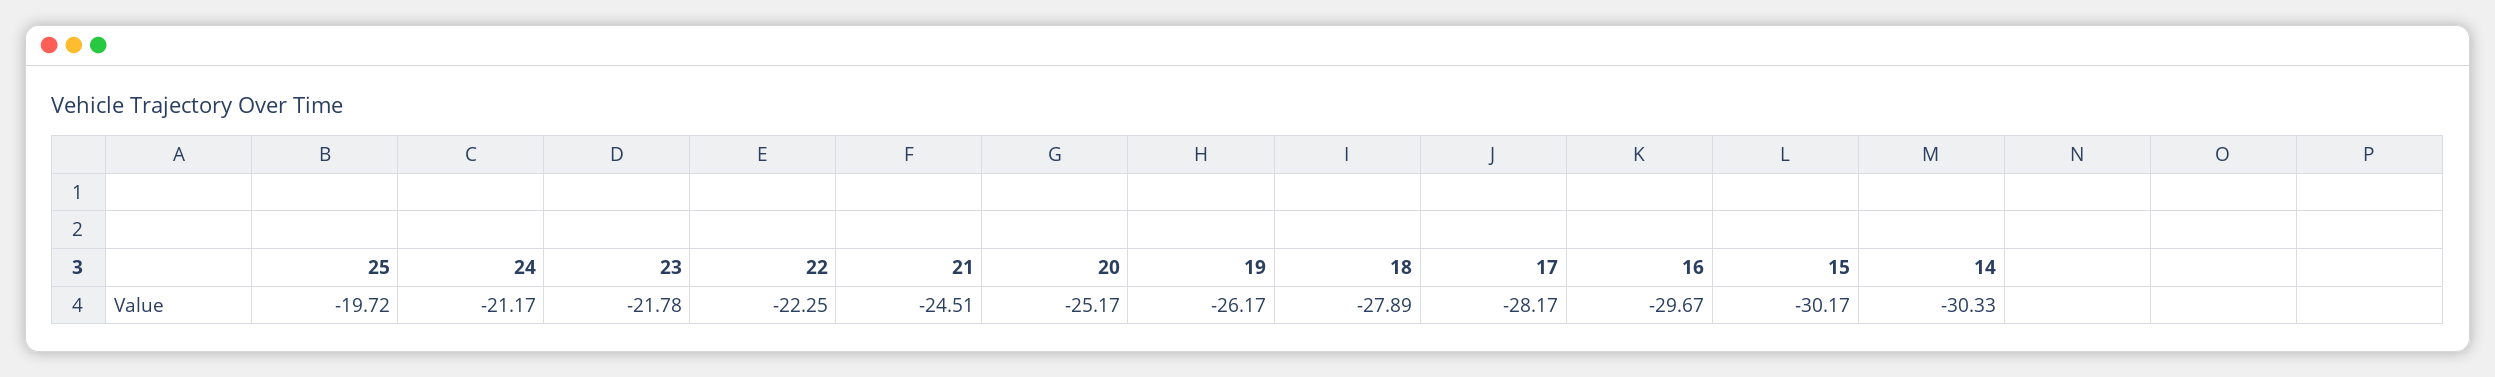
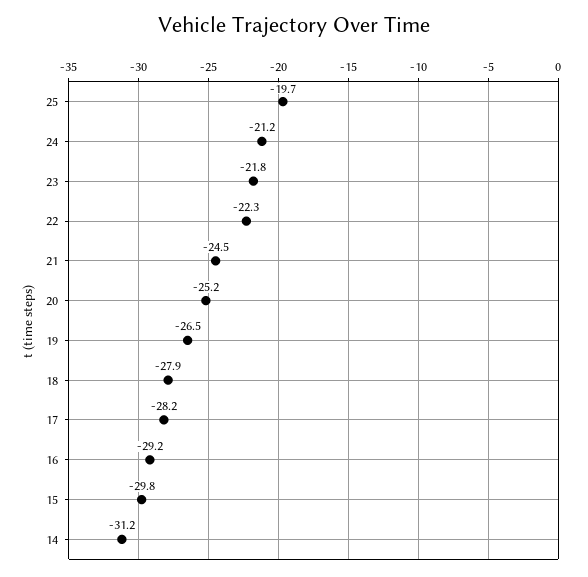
  {
    "25": -19.72,
    "24": -21.17,
    "23": -21.78,
    "22": -22.25,
    "21": -24.51,
    "20": -25.17,
-   "19": -26.17,
+   "19": -26.5,
    "18": -27.89,
    "17": -28.17,
-   "16": -29.67,
+   "16": -29.2,
-   "15": -30.17,
+   "15": -29.8,
-   "14": -30.33
+   "14": -31.2
  }

